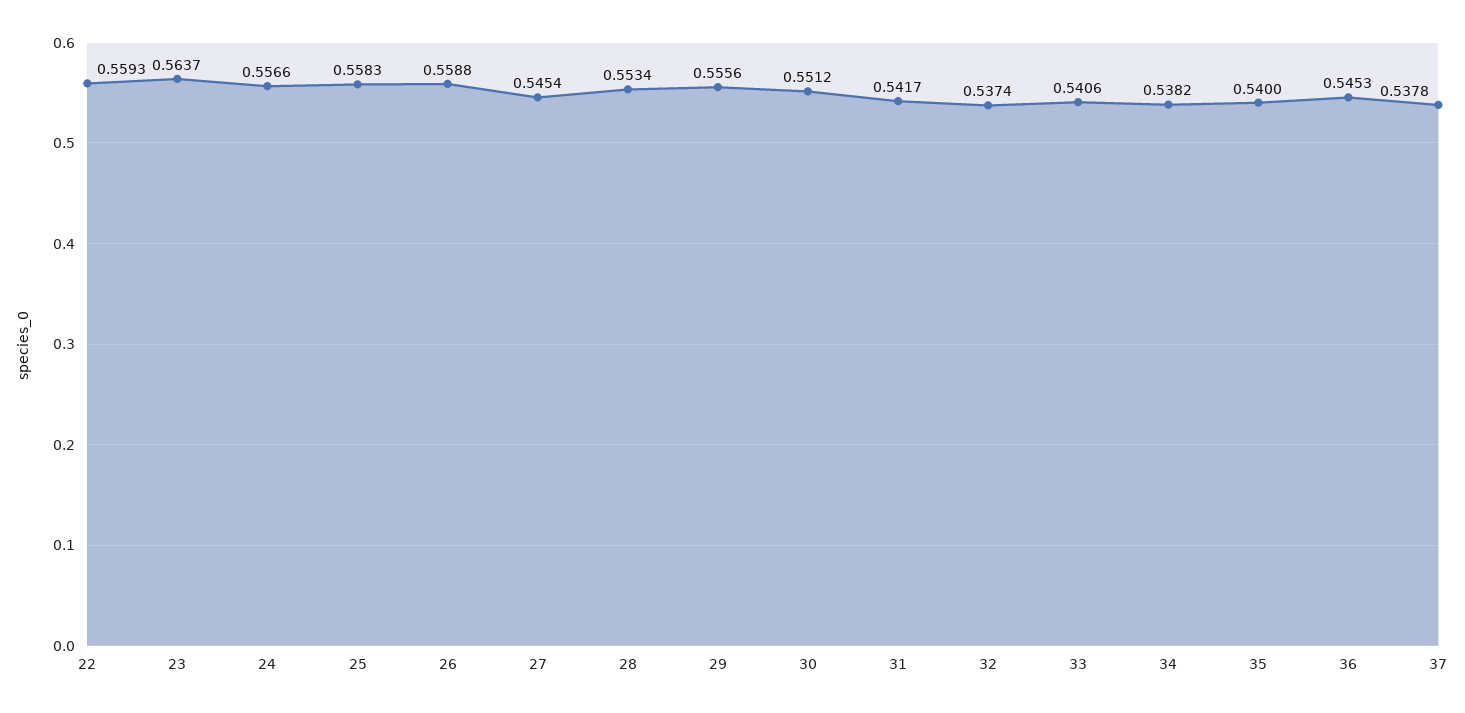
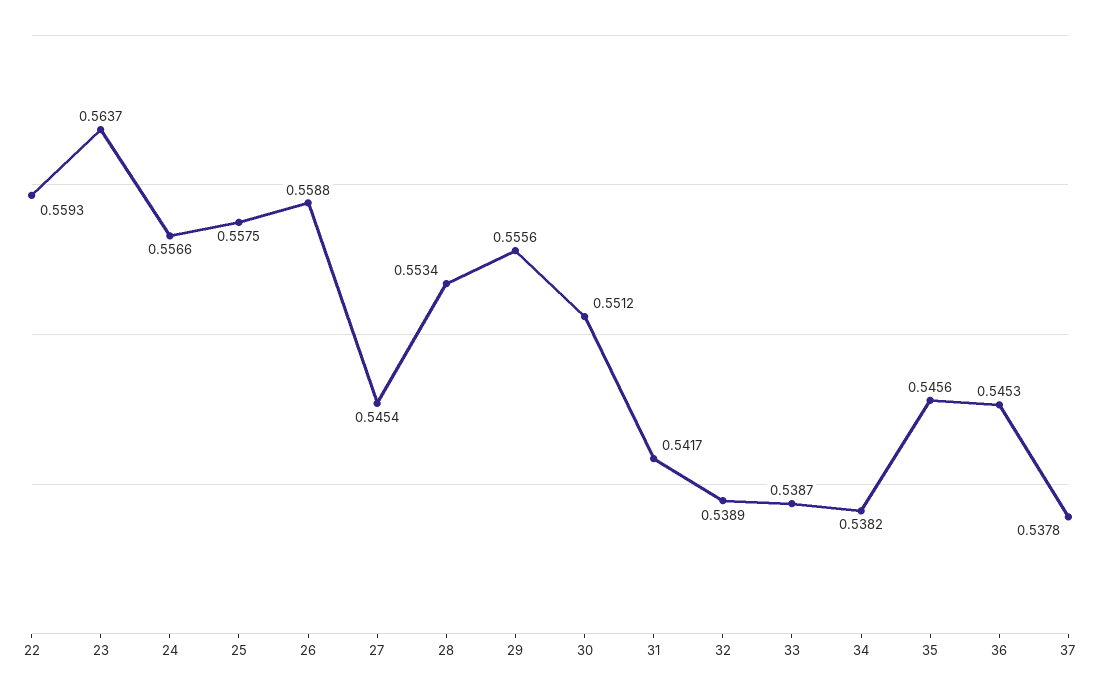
  {
    "22": 0.5593,
    "23": 0.5637,
    "24": 0.5566,
-   "25": 0.5583,
+   "25": 0.5575,
    "26": 0.5588,
    "27": 0.5454,
    "28": 0.5534,
    "29": 0.5556,
    "30": 0.5512,
    "31": 0.5417,
-   "32": 0.5374,
+   "32": 0.5389,
-   "33": 0.5406,
+   "33": 0.5387,
    "34": 0.5382,
-   "35": 0.54,
+   "35": 0.5456,
    "36": 0.5453,
    "37": 0.5378
  }

